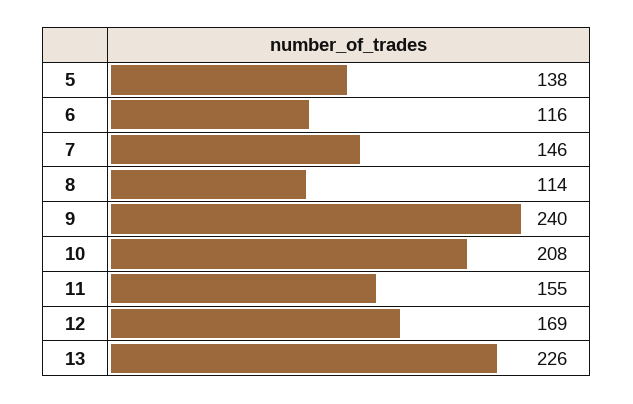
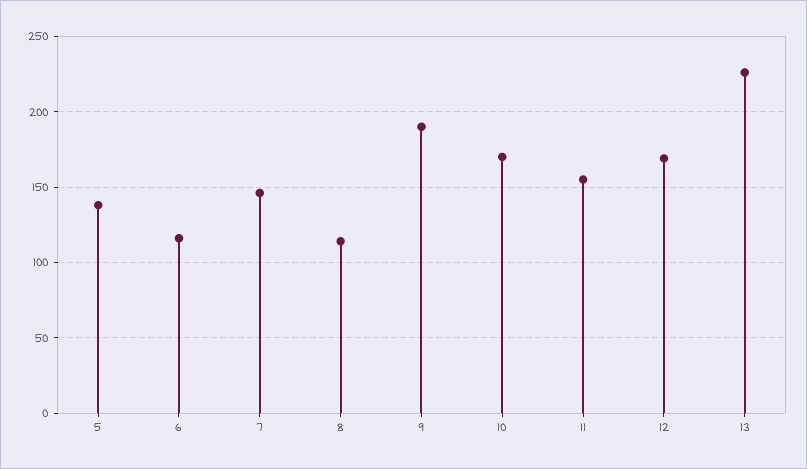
  {
    "5": 138,
    "6": 116,
    "7": 146,
    "8": 114,
-   "9": 240,
+   "9": 190,
-   "10": 208,
+   "10": 170,
    "11": 155,
    "12": 169,
    "13": 226
  }

